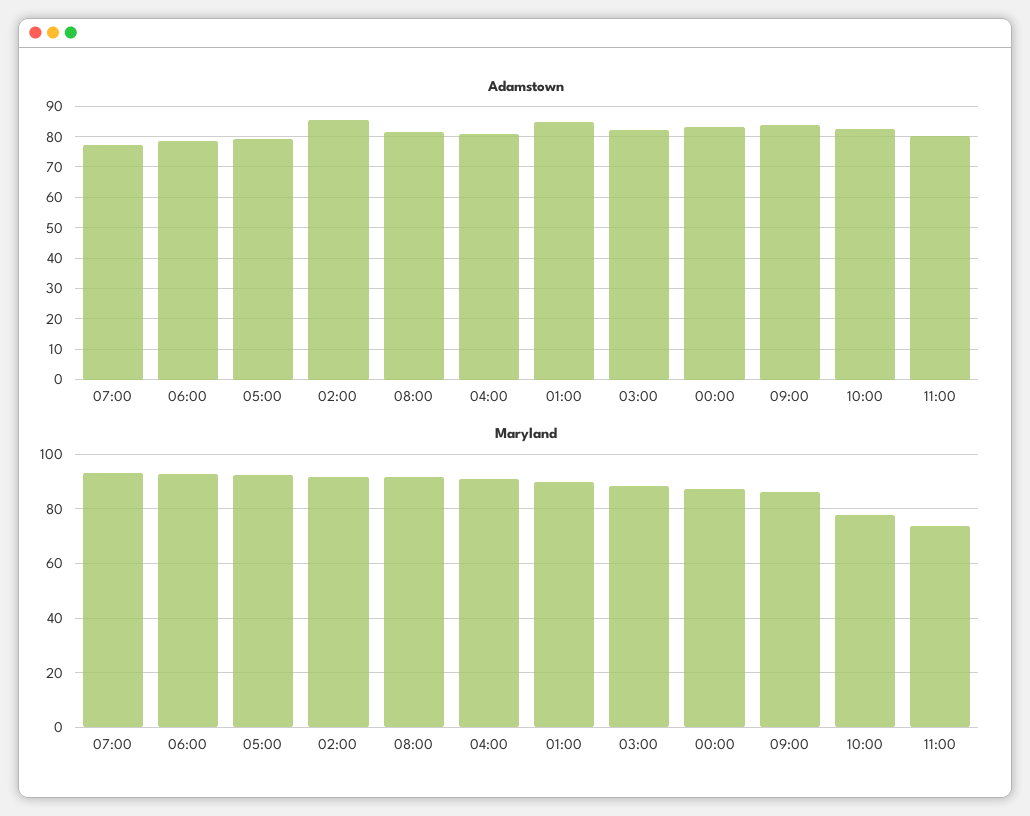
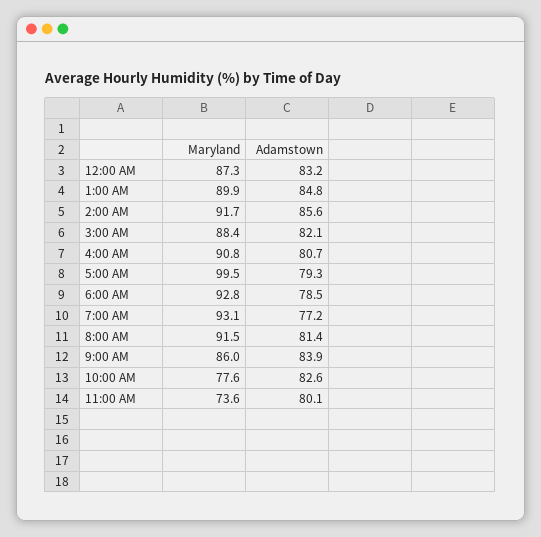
  {
    "Adamstown": {
      "07:00": 77.2,
      "06:00": 78.5,
      "05:00": 79.3,
      "02:00": 85.6,
      "08:00": 81.4,
      "04:00": 80.7,
      "01:00": 84.8,
      "03:00": 82.1,
      "00:00": 83.2,
      "09:00": 83.9,
      "10:00": 82.6,
      "11:00": 80.1
    },
    "Maryland": {
      "07:00": 93.1,
      "06:00": 92.8,
-     "05:00": 92.5,
+     "05:00": 99.5,
      "02:00": 91.7,
      "08:00": 91.5,
      "04:00": 90.8,
      "01:00": 89.9,
      "03:00": 88.4,
      "00:00": 87.3,
      "09:00": 86,
      "10:00": 77.6,
      "11:00": 73.6
    }
  }

